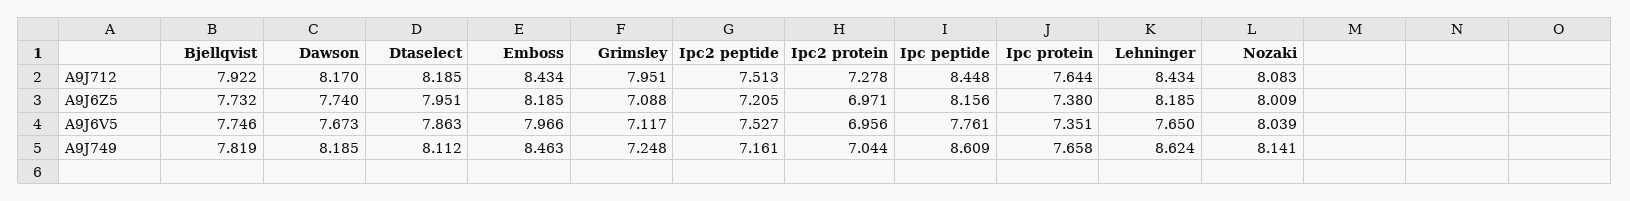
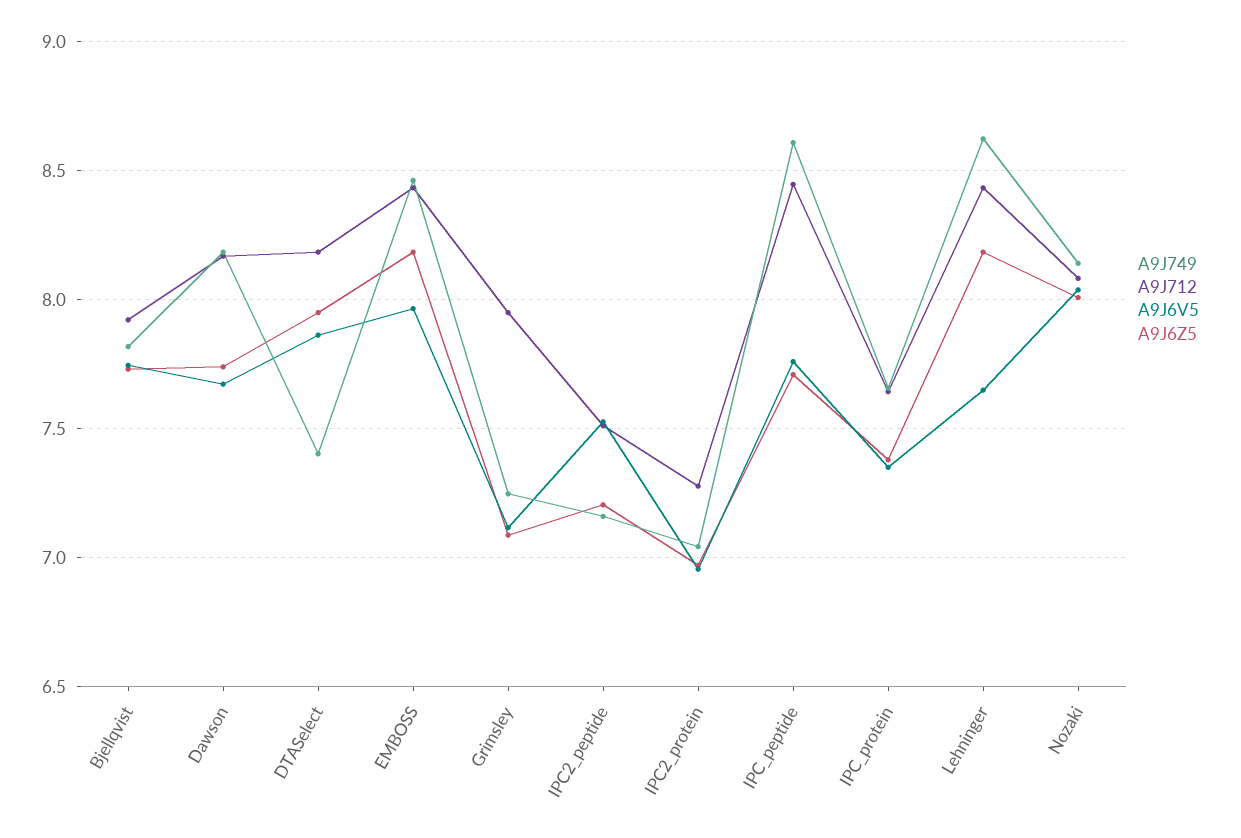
  {
    "A9J712": {
      "Bjellqvist": 7.922,
      "Dawson": 8.17,
      "Dtaselect": 8.185,
      "Emboss": 8.434,
      "Grimsley": 7.951,
      "Ipc2 peptide": 7.513,
      "Ipc2 protein": 7.278,
      "Ipc peptide": 8.448,
      "Ipc protein": 7.644,
      "Lehninger": 8.434,
      "Nozaki": 8.083
    },
    "A9J6Z5": {
      "Bjellqvist": 7.732,
      "Dawson": 7.74,
      "Dtaselect": 7.951,
      "Emboss": 8.185,
      "Grimsley": 7.088,
      "Ipc2 peptide": 7.205,
      "Ipc2 protein": 6.971,
-     "Ipc peptide": 8.156,
+     "Ipc peptide": 7.7,
      "Ipc protein": 7.38,
      "Lehninger": 8.185,
      "Nozaki": 8.009
    },
    "A9J6V5": {
      "Bjellqvist": 7.746,
      "Dawson": 7.673,
      "Dtaselect": 7.863,
      "Emboss": 7.966,
      "Grimsley": 7.117,
      "Ipc2 peptide": 7.527,
      "Ipc2 protein": 6.956,
      "Ipc peptide": 7.761,
      "Ipc protein": 7.351,
      "Lehninger": 7.65,
      "Nozaki": 8.039
    },
    "A9J749": {
      "Bjellqvist": 7.819,
      "Dawson": 8.185,
-     "Dtaselect": 8.112,
+     "Dtaselect": 7.4,
      "Emboss": 8.463,
      "Grimsley": 7.248,
      "Ipc2 peptide": 7.161,
      "Ipc2 protein": 7.044,
      "Ipc peptide": 8.609,
      "Ipc protein": 7.658,
      "Lehninger": 8.624,
      "Nozaki": 8.141
    }
  }

